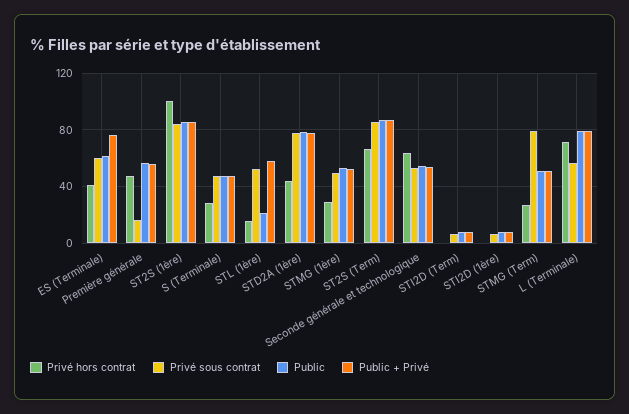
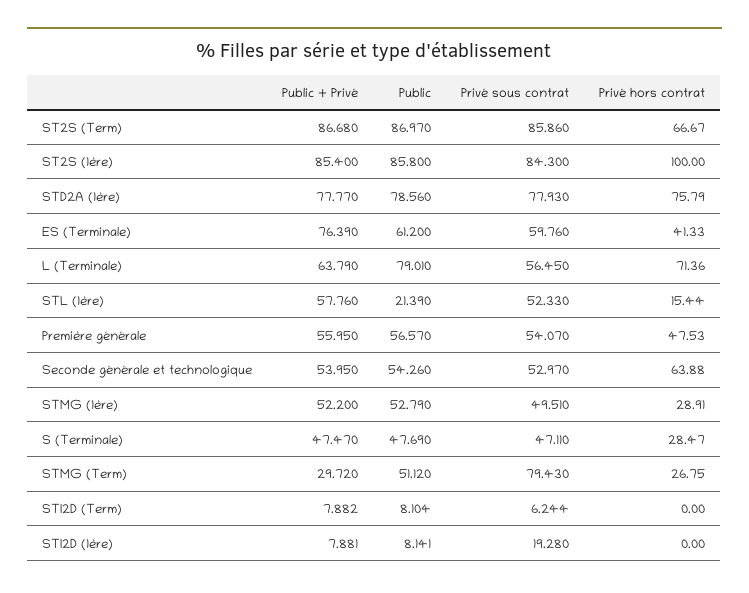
  {
    "Privé hors contrat": {
      "ES (Terminale)": 41.33,
      "Première générale": 47.53,
      "ST2S (1ère)": 100,
      "S (Terminale)": 28.47,
      "STL (1ère)": 15.44,
-     "STD2A (1ère)": 45,
+     "STD2A (1ère)": 75.79,
      "STMG (1ère)": 28.91,
      "ST2S (Term)": 66.67,
      "Seconde générale et technologique": 63.88,
      "STI2D (Term)": 0,
      "STI2D (1ère)": 0,
      "STMG (Term)": 26.75,
      "L (Terminale)": 71.36
    },
    "Privé sous contrat": {
      "ES (Terminale)": 59.76,
-     "Première générale": 15,
+     "Première générale": 54.07,
      "ST2S (1ère)": 84.3,
      "S (Terminale)": 47.11,
      "STL (1ère)": 52.33,
      "STD2A (1ère)": 77.93,
      "STMG (1ère)": 49.51,
      "ST2S (Term)": 85.86,
      "Seconde générale et technologique": 52.97,
      "STI2D (Term)": 6.244,
-     "STI2D (1ère)": 5,
+     "STI2D (1ère)": 19.28,
      "STMG (Term)": 79.43,
      "L (Terminale)": 56.45
    },
    "Public": {
      "ES (Terminale)": 61.2,
      "Première générale": 56.57,
      "ST2S (1ère)": 85.8,
      "S (Terminale)": 47.69,
      "STL (1ère)": 21.39,
      "STD2A (1ère)": 78.56,
      "STMG (1ère)": 52.79,
      "ST2S (Term)": 86.97,
      "Seconde générale et technologique": 54.26,
      "STI2D (Term)": 8.104,
      "STI2D (1ère)": 8.141,
      "STMG (Term)": 51.12,
      "L (Terminale)": 79.01
    },
    "Public + Privé": {
      "ES (Terminale)": 76.39,
      "Première générale": 55.95,
      "ST2S (1ère)": 85.4,
      "S (Terminale)": 47.47,
      "STL (1ère)": 57.76,
      "STD2A (1ère)": 77.77,
      "STMG (1ère)": 52.2,
      "ST2S (Term)": 86.68,
      "Seconde générale et technologique": 53.95,
      "STI2D (Term)": 7.882,
      "STI2D (1ère)": 7.881,
-     "STMG (Term)": 50,
+     "STMG (Term)": 29.72,
-     "L (Terminale)": 80
+     "L (Terminale)": 63.79
    }
  }

